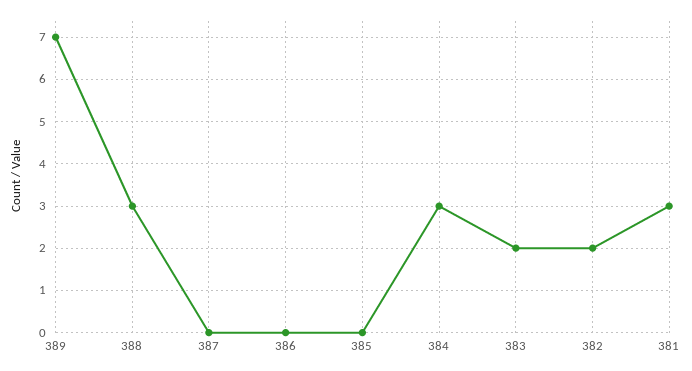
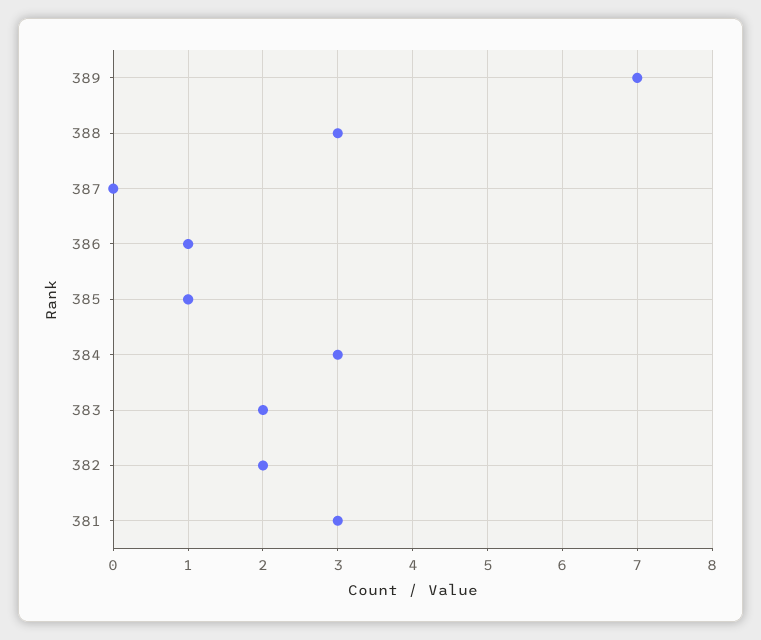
  {
    "389": 7,
    "388": 3,
    "387": 0,
-   "386": 0,
+   "386": 1,
-   "385": 0,
+   "385": 1,
    "384": 3,
    "383": 2,
    "382": 2,
    "381": 3
  }

